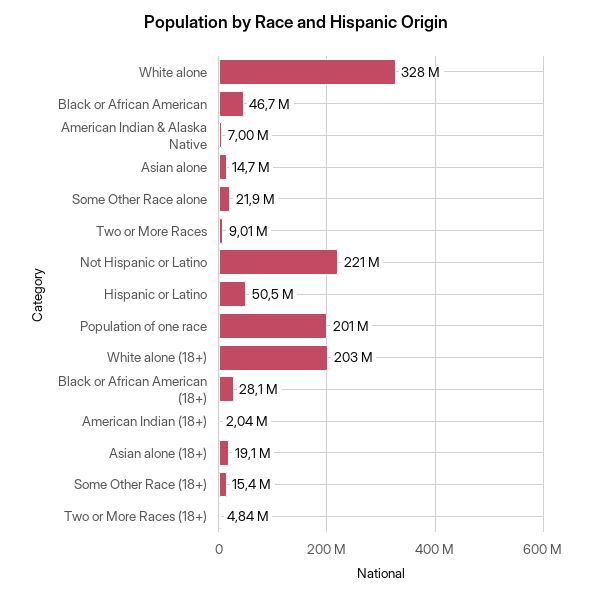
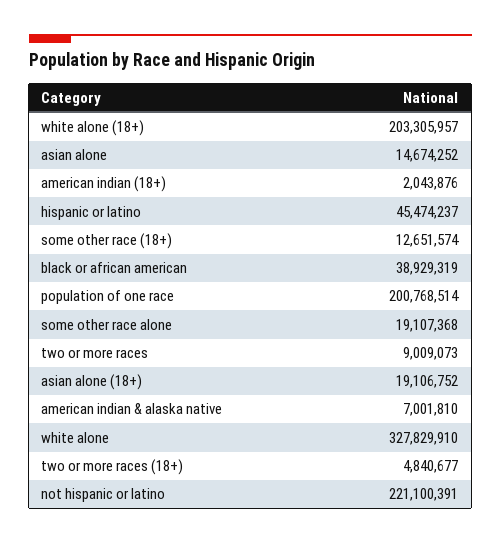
  {
    "White alone": 327829910,
-   "Black or African American": 46700000,
+   "Black or African American": 38929319,
    "American Indian & Alaska Native": 7001810,
    "Asian alone": 14674252,
-   "Some Other Race alone": 21900000,
+   "Some Other Race alone": 19107368,
    "Two or More Races": 9009073,
    "Not Hispanic or Latino": 221100391,
-   "Hispanic or Latino": 50500000,
+   "Hispanic or Latino": 45474237,
    "Population of one race": 200768514,
    "White alone (18+)": 203305957,
-   "Black or African American (18+)": 28100000,
    "American Indian (18+)": 2043876,
    "Asian alone (18+)": 19106752,
-   "Some Other Race (18+)": 15400000,
+   "Some Other Race (18+)": 12651574,
    "Two or More Races (18+)": 4840677
  }

